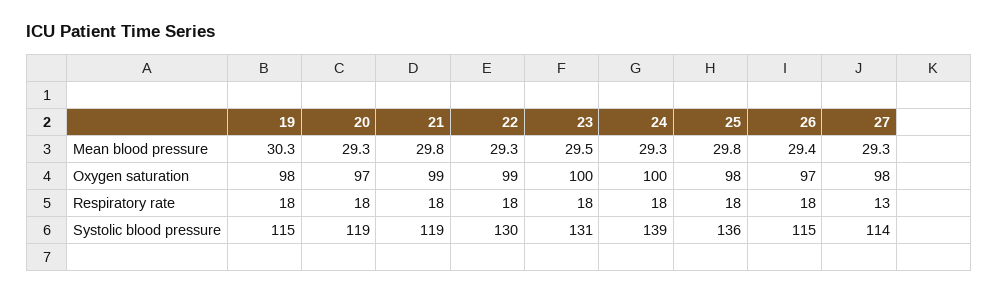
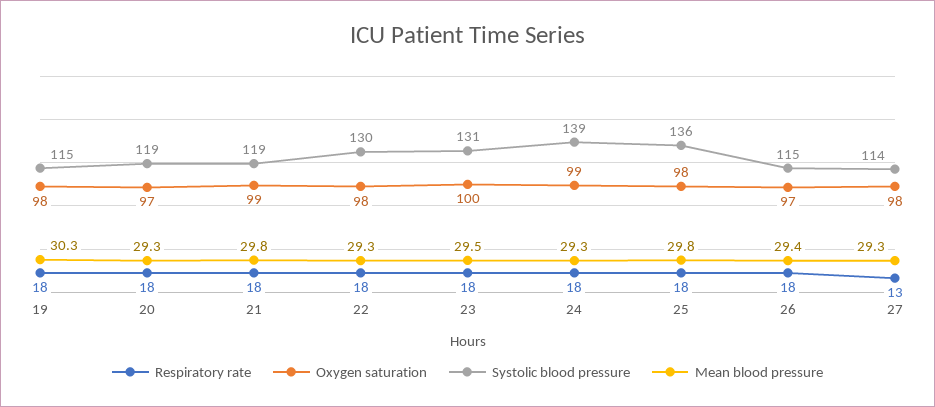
  {
    "Mean blood pressure": {
      "19": 30.3,
      "20": 29.3,
      "21": 29.8,
      "22": 29.3,
      "23": 29.5,
      "24": 29.3,
      "25": 29.8,
      "26": 29.4,
      "27": 29.3
    },
    "Oxygen saturation": {
      "19": 98,
      "20": 97,
      "21": 99,
-     "22": 99,
+     "22": 98,
      "23": 100,
-     "24": 100,
+     "24": 99,
      "25": 98,
      "26": 97,
      "27": 98
    },
    "Respiratory rate": {
      "19": 18,
      "20": 18,
      "21": 18,
      "22": 18,
      "23": 18,
      "24": 18,
      "25": 18,
      "26": 18,
      "27": 13
    },
    "Systolic blood pressure": {
      "19": 115,
      "20": 119,
      "21": 119,
      "22": 130,
      "23": 131,
      "24": 139,
      "25": 136,
      "26": 115,
      "27": 114
    }
  }

